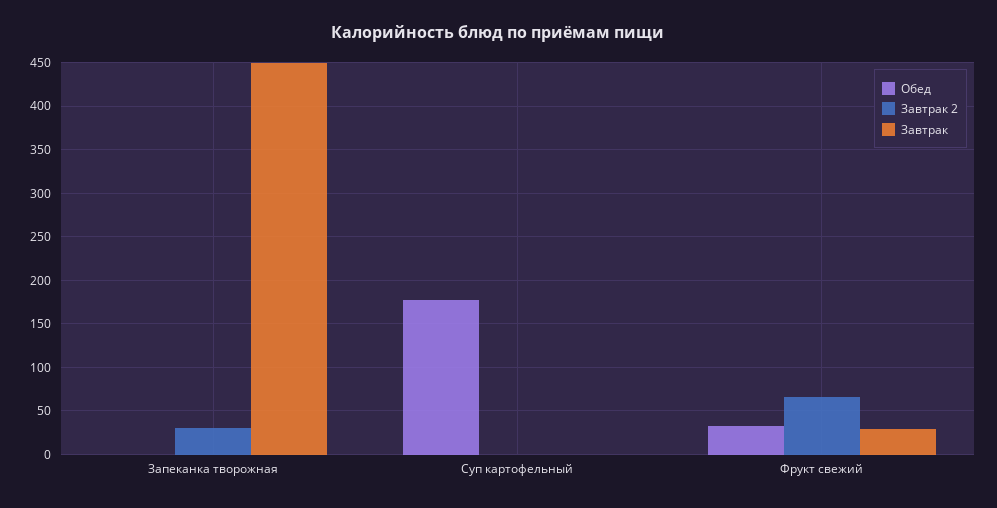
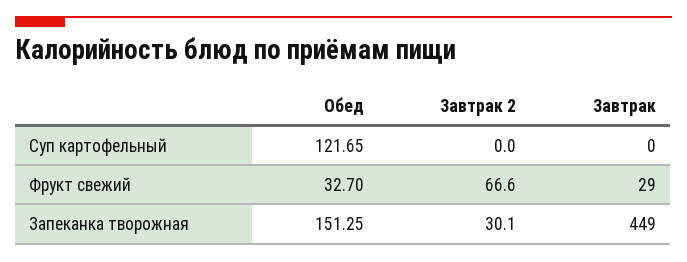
  {
    "Обед": {
-     "Запеканка творожная": 0,
+     "Запеканка творожная": 151.25,
-     "Суп картофельный": 180,
+     "Суп картофельный": 121.65,
      "Фрукт свежий": 32.7
    },
    "Завтрак 2": {
      "Запеканка творожная": 30.1,
      "Суп картофельный": 0,
      "Фрукт свежий": 66.6
    },
    "Завтрак": {
      "Запеканка творожная": 449,
      "Суп картофельный": 0,
      "Фрукт свежий": 29
    }
  }

